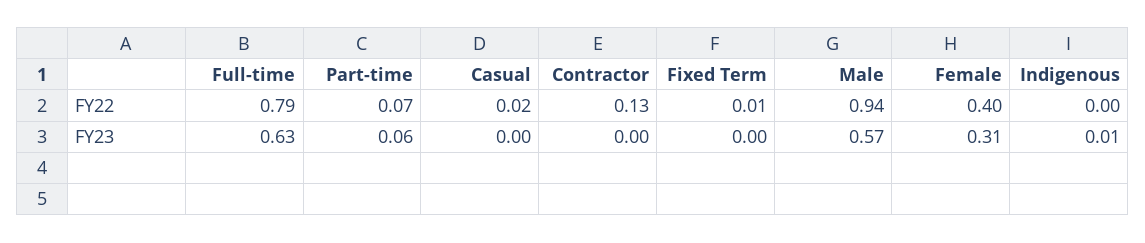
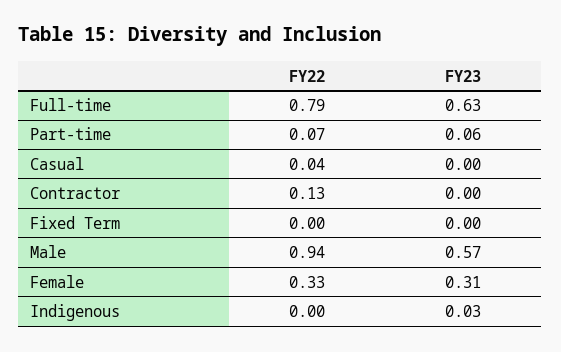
  {
    "Full-time": {
      "FY22": 0.79,
      "FY23": 0.63
    },
    "Part-time": {
      "FY22": 0.07,
      "FY23": 0.06
    },
    "Casual": {
-     "FY22": 0.02,
+     "FY22": 0.04,
      "FY23": 0
    },
    "Contractor": {
      "FY22": 0.13,
      "FY23": 0
    },
    "Fixed Term": {
-     "FY22": 0.01,
+     "FY22": 0,
      "FY23": 0
    },
    "Male": {
      "FY22": 0.94,
      "FY23": 0.57
    },
    "Female": {
-     "FY22": 0.4,
+     "FY22": 0.33,
      "FY23": 0.31
    },
    "Indigenous": {
      "FY22": 0,
-     "FY23": 0.01
+     "FY23": 0.03
    }
  }

